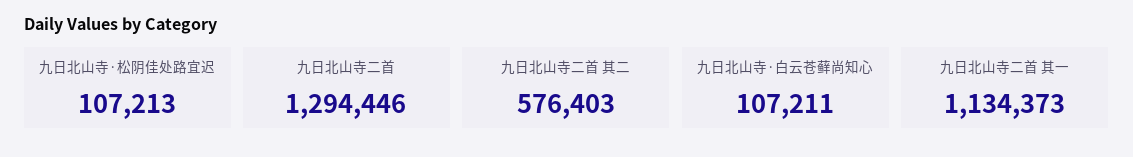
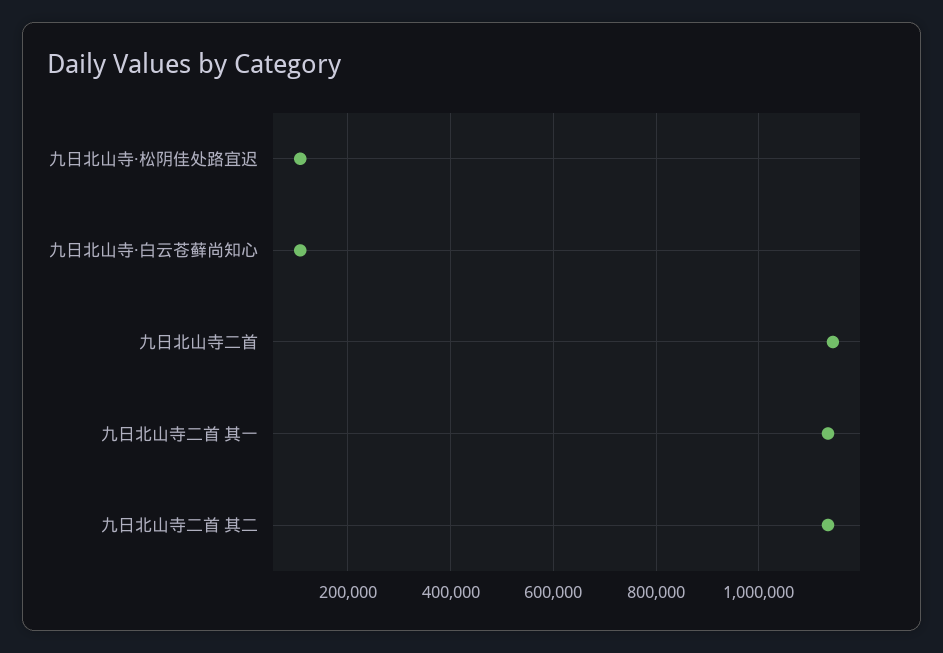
  {
    "九日北山寺·松阴佳处路宜迟": 107213,
-   "九日北山寺二首": 1294446,
+   "九日北山寺二首": 1140000,
-   "九日北山寺二首 其二": 576403,
+   "九日北山寺二首 其二": 1140000,
    "九日北山寺·白云苍藓尚知心": 107211,
    "九日北山寺二首 其一": 1134373
  }

